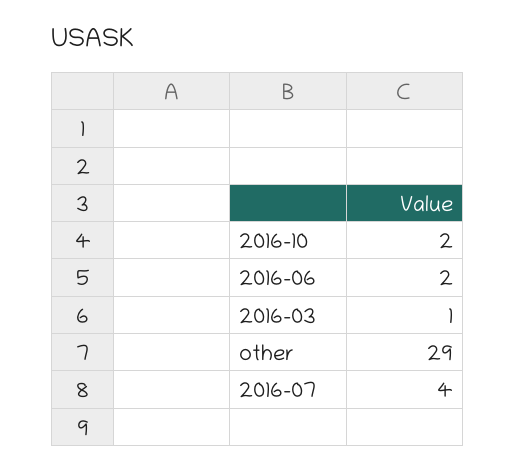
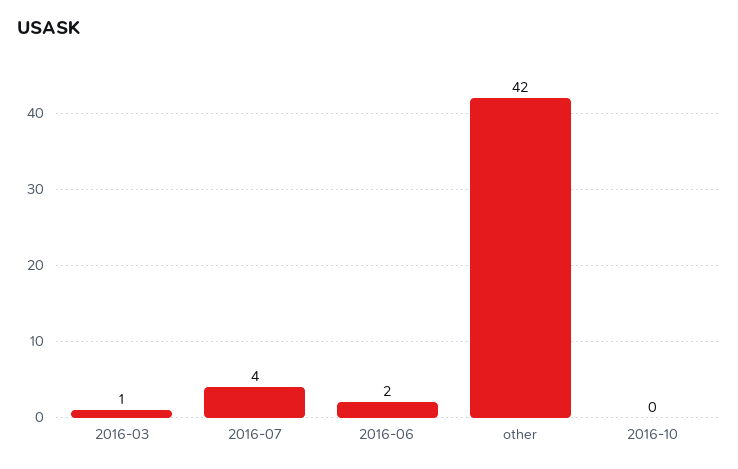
  {
-   "2016-10": 2,
+   "2016-10": 0,
    "2016-06": 2,
    "2016-03": 1,
-   "other": 29,
+   "other": 42,
    "2016-07": 4
  }

